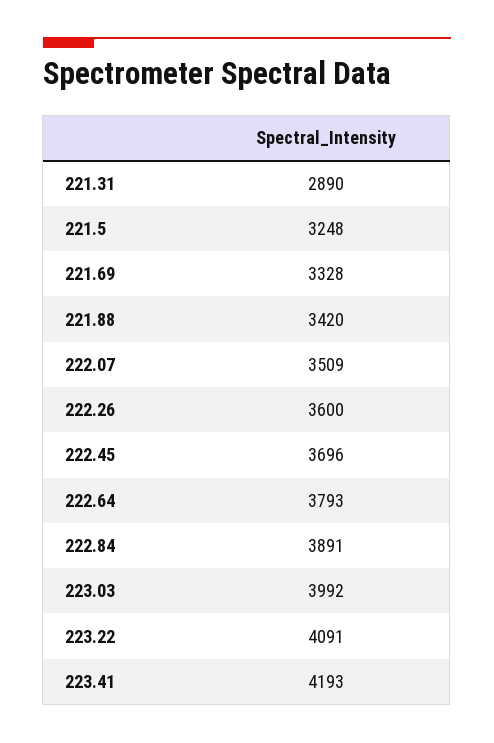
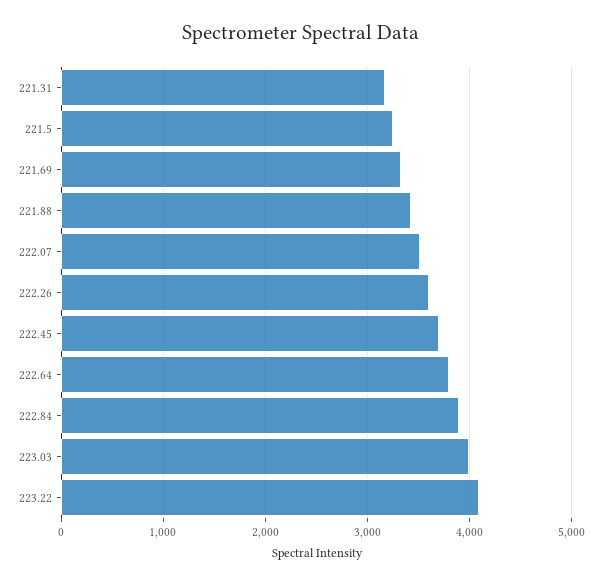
  {
-   "221.31": 2890,
+   "221.31": 3200,
    "221.5": 3248,
    "221.69": 3328,
    "221.88": 3420,
    "222.07": 3509,
    "222.26": 3600,
    "222.45": 3696,
    "222.64": 3793,
    "222.84": 3891,
    "223.03": 3992,
-   "223.22": 4091,
+   "223.22": 4091
-   "223.41": 4193
  }

